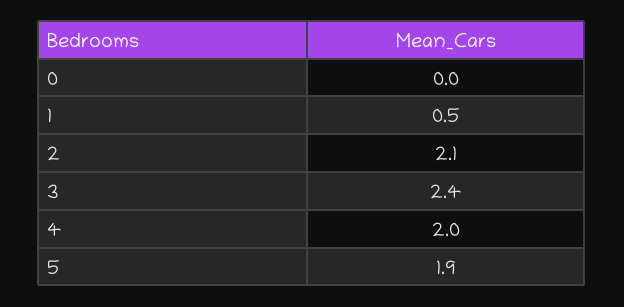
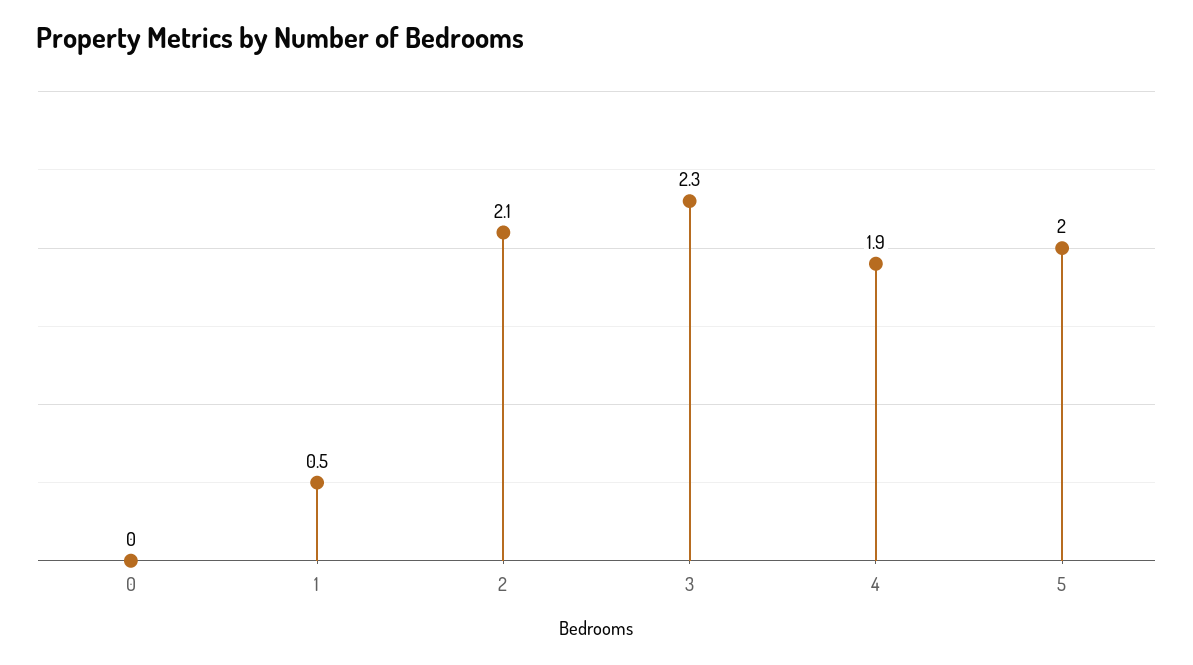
  {
    "0": 0,
    "1": 0.5,
    "2": 2.1,
-   "3": 2.4,
+   "3": 2.3,
-   "4": 2,
+   "4": 1.9,
-   "5": 1.9
+   "5": 2
  }

